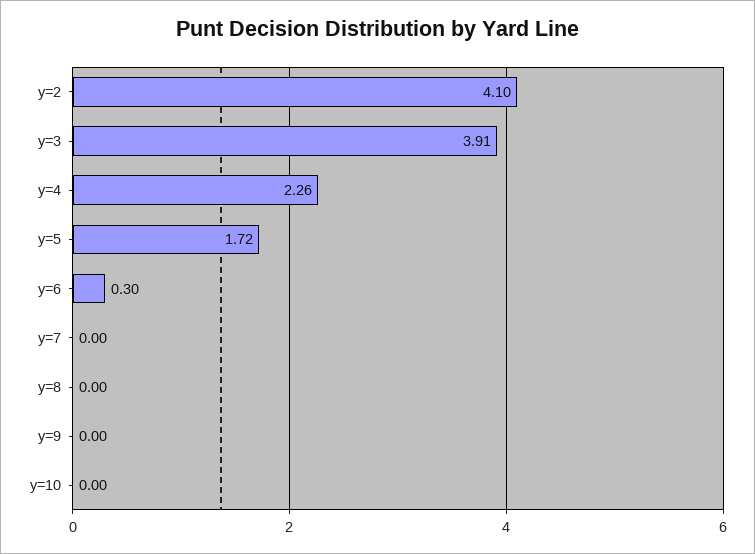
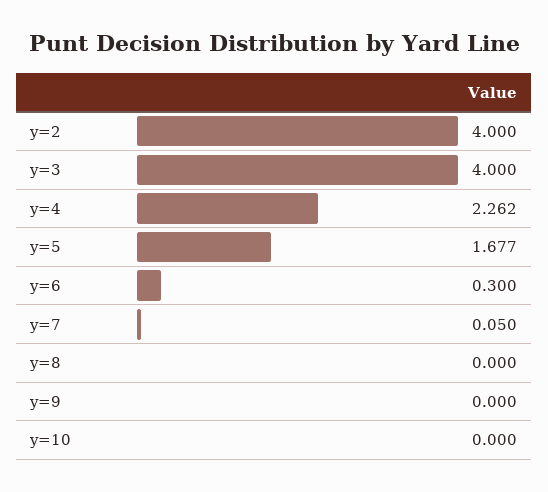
  {
-   "y=2": 4.1,
+   "y=2": 4,
-   "y=3": 3.91,
+   "y=3": 4,
    "y=4": 2.262,
-   "y=5": 1.72,
+   "y=5": 1.677,
    "y=6": 0.3,
-   "y=7": 0,
+   "y=7": 0.05,
    "y=8": 0,
    "y=9": 0,
    "y=10": 0
  }

